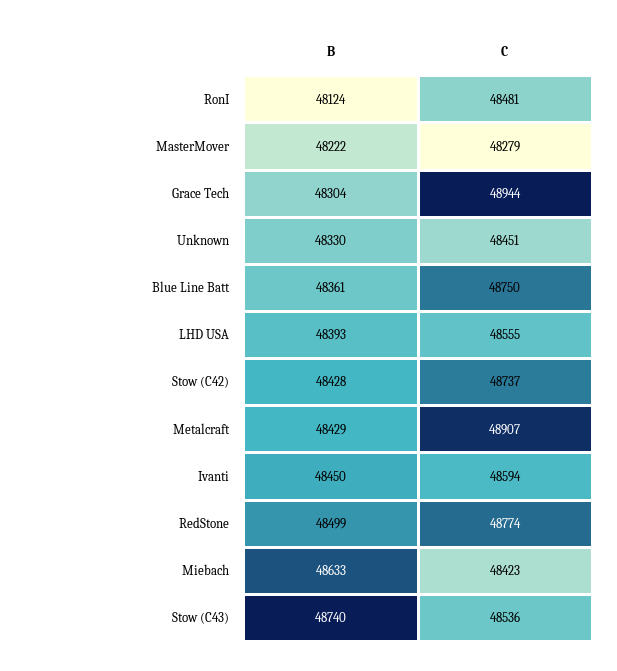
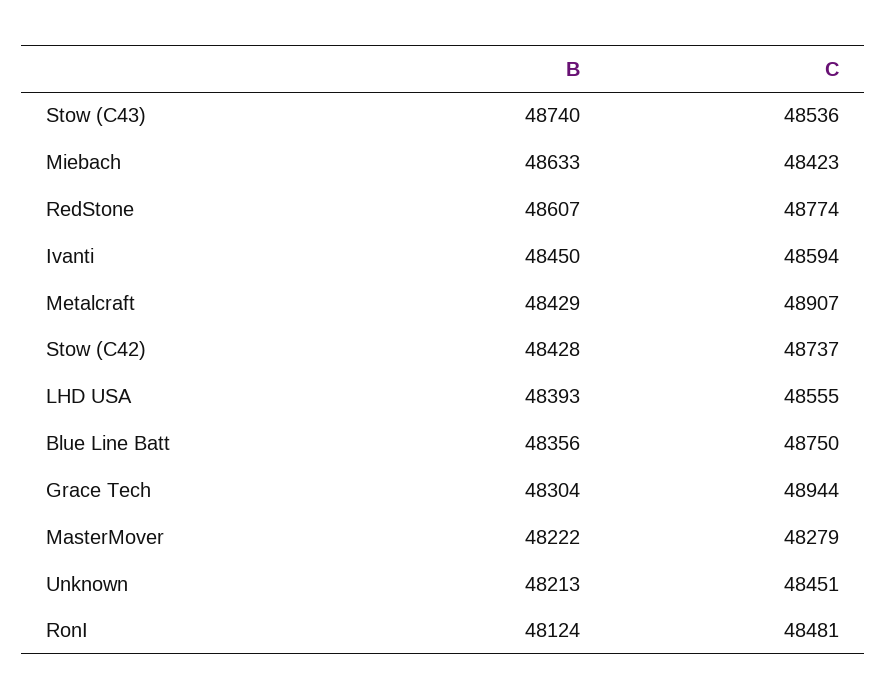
  {
    "B": {
      "RonI": 48124,
      "MasterMover": 48222,
      "Grace Tech": 48304,
-     "Unknown": 48330,
+     "Unknown": 48213,
-     "Blue Line Batt": 48361,
+     "Blue Line Batt": 48356,
      "LHD USA": 48393,
      "Stow (C42)": 48428,
      "Metalcraft": 48429,
      "Ivanti": 48450,
-     "RedStone": 48499,
+     "RedStone": 48607,
      "Miebach": 48633,
      "Stow (C43)": 48740
    },
    "C": {
      "RonI": 48481,
      "MasterMover": 48279,
      "Grace Tech": 48944,
      "Unknown": 48451,
      "Blue Line Batt": 48750,
      "LHD USA": 48555,
      "Stow (C42)": 48737,
      "Metalcraft": 48907,
      "Ivanti": 48594,
      "RedStone": 48774,
      "Miebach": 48423,
      "Stow (C43)": 48536
    }
  }

